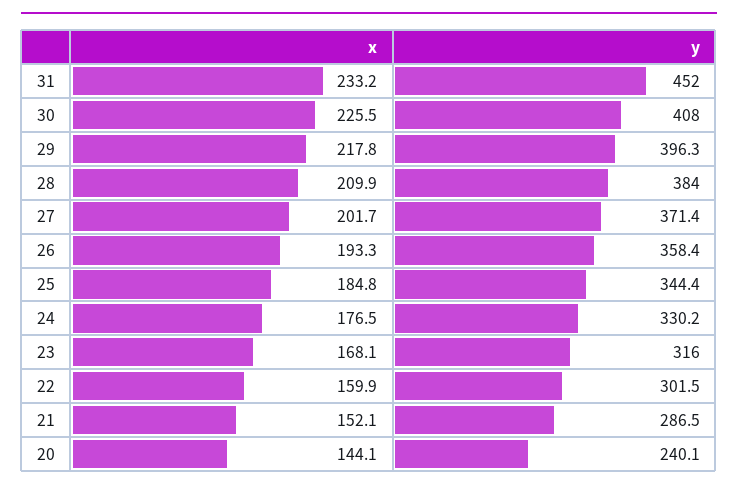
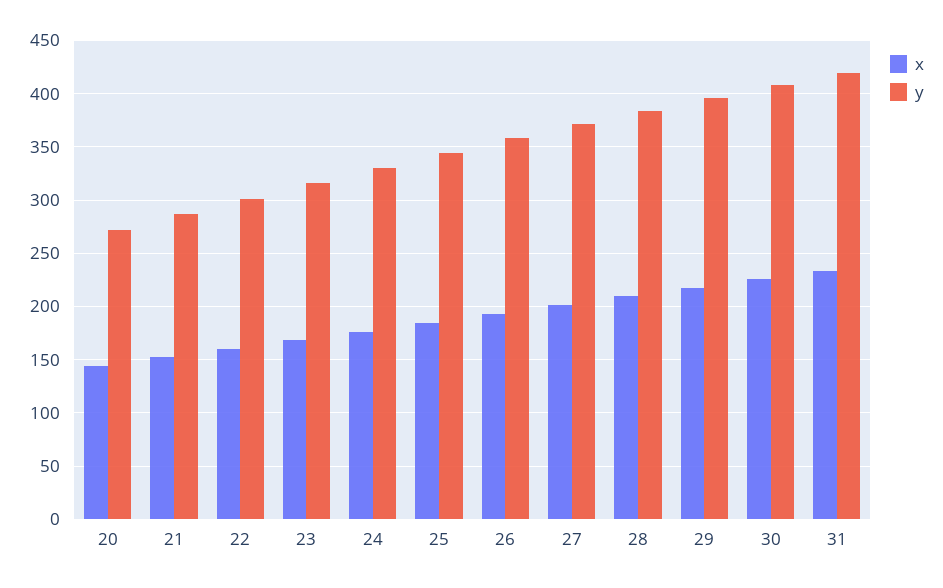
  {
    "x": {
      "31": 233.2,
      "30": 225.5,
      "29": 217.8,
      "28": 209.9,
      "27": 201.7,
      "26": 193.3,
      "25": 184.8,
      "24": 176.5,
      "23": 168.1,
      "22": 159.9,
      "21": 152.1,
      "20": 144.1
    },
    "y": {
-     "31": 452,
+     "31": 420,
      "30": 408,
      "29": 396.3,
      "28": 384,
      "27": 371.4,
      "26": 358.4,
      "25": 344.4,
      "24": 330.2,
      "23": 316,
      "22": 301.5,
      "21": 286.5,
-     "20": 240.1
+     "20": 270
    }
  }

